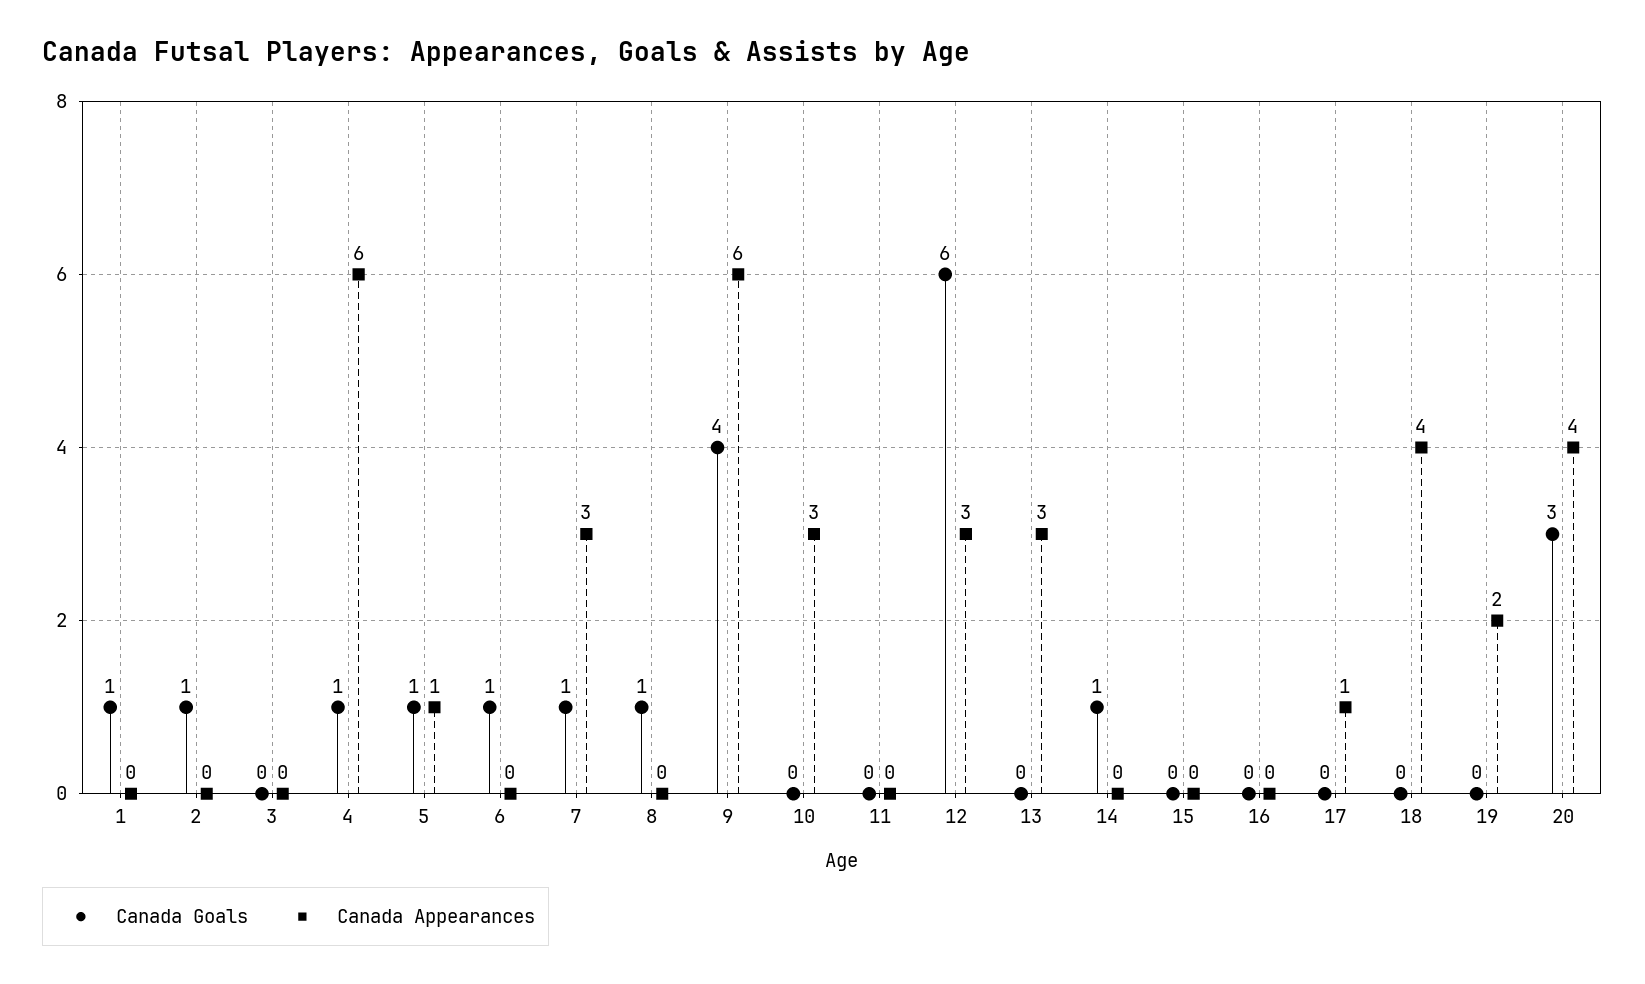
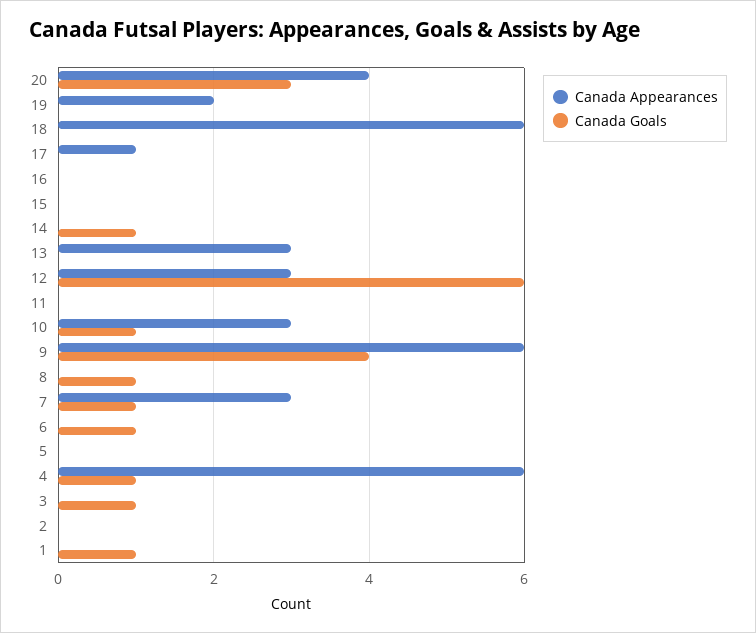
  {
    "Canada Goals": {
      "1": 1,
-     "2": 1,
+     "2": 0,
-     "3": 0,
+     "3": 1,
      "4": 1,
-     "5": 1,
+     "5": 0,
      "6": 1,
      "7": 1,
      "8": 1,
      "9": 4,
-     "10": 0,
+     "10": 1,
      "11": 0,
      "12": 6,
      "13": 0,
      "14": 1,
      "15": 0,
      "16": 0,
      "17": 0,
      "18": 0,
      "19": 0,
      "20": 3
    },
    "Canada Appearances": {
      "1": 0,
      "2": 0,
      "3": 0,
      "4": 6,
-     "5": 1,
+     "5": 0,
      "6": 0,
      "7": 3,
      "8": 0,
      "9": 6,
      "10": 3,
      "11": 0,
      "12": 3,
      "13": 3,
      "14": 0,
      "15": 0,
      "16": 0,
      "17": 1,
-     "18": 4,
+     "18": 6,
      "19": 2,
      "20": 4
    }
  }

